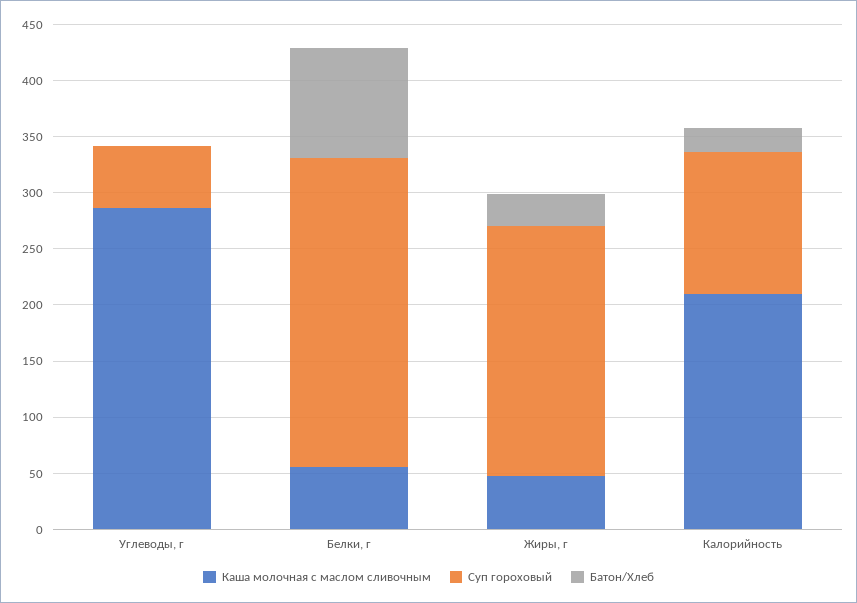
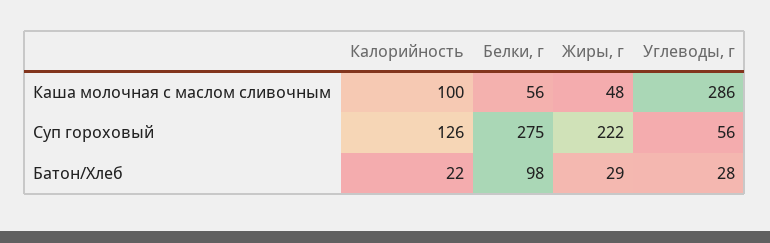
  {
    "Каша молочная с маслом сливочным": {
      "Углеводы, г": 286,
      "Белки, г": 56,
      "Жиры, г": 48,
-     "Калорийность": 210
+     "Калорийность": 100
    },
    "Суп гороховый": {
      "Углеводы, г": 56,
      "Белки, г": 275,
      "Жиры, г": 222,
      "Калорийность": 126
    },
    "Батон/Хлеб": {
-     "Углеводы, г": 0,
+     "Углеводы, г": 28,
      "Белки, г": 98,
      "Жиры, г": 29,
      "Калорийность": 22
    }
  }

